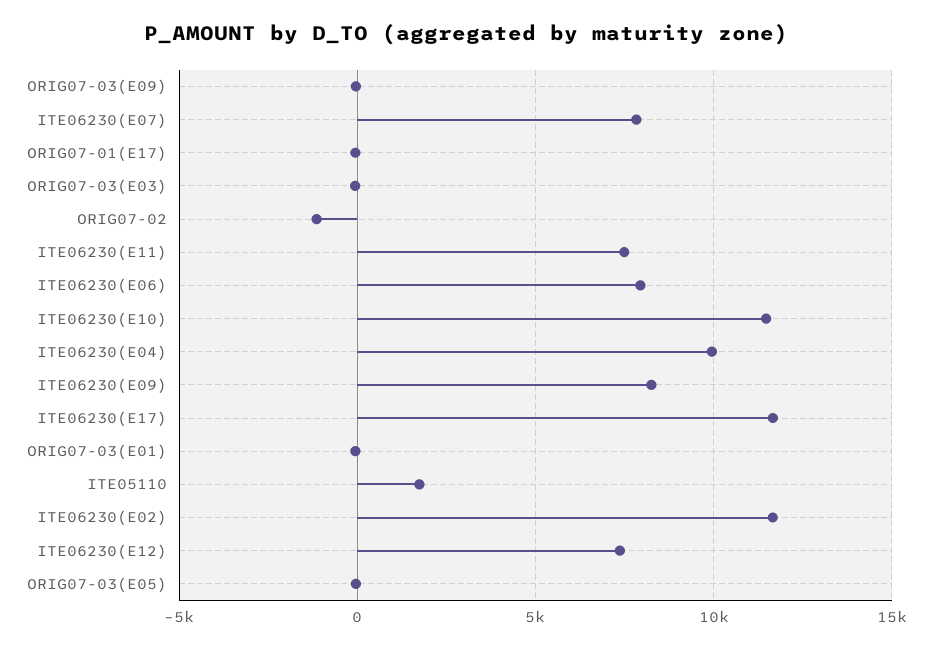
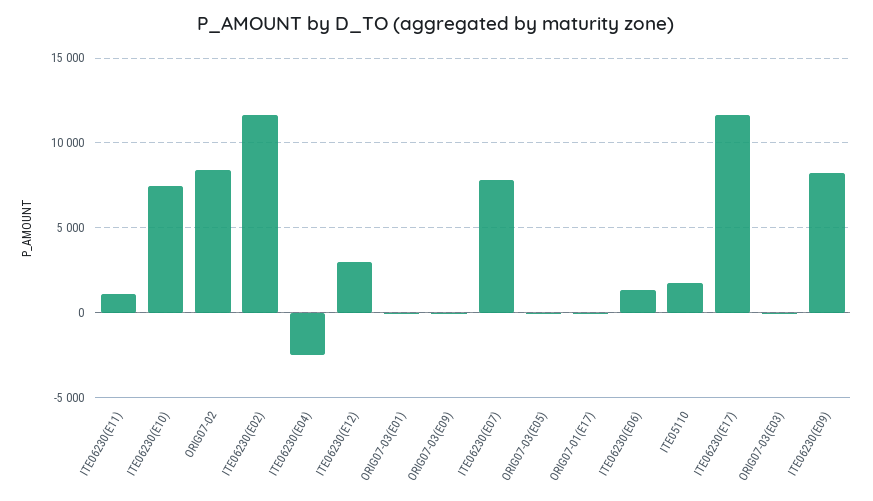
  {
    "ORIG07-03(E09)": 0,
    "ITE06230(E07)": 8000,
    "ORIG07-01(E17)": 0,
    "ORIG07-03(E03)": 0,
-   "ORIG07-02": -1000,
+   "ORIG07-02": 8500,
-   "ITE06230(E11)": 7500,
+   "ITE06230(E11)": 1000,
-   "ITE06230(E06)": 8000,
+   "ITE06230(E06)": 1500,
-   "ITE06230(E10)": 11500,
+   "ITE06230(E10)": 7500,
-   "ITE06230(E04)": 10000,
+   "ITE06230(E04)": -2500,
    "ITE06230(E09)": 8500,
    "ITE06230(E17)": 11500,
    "ORIG07-03(E01)": 0,
    "ITE05110": 1500,
    "ITE06230(E02)": 11500,
-   "ITE06230(E12)": 7500,
+   "ITE06230(E12)": 3000,
    "ORIG07-03(E05)": 0
  }

